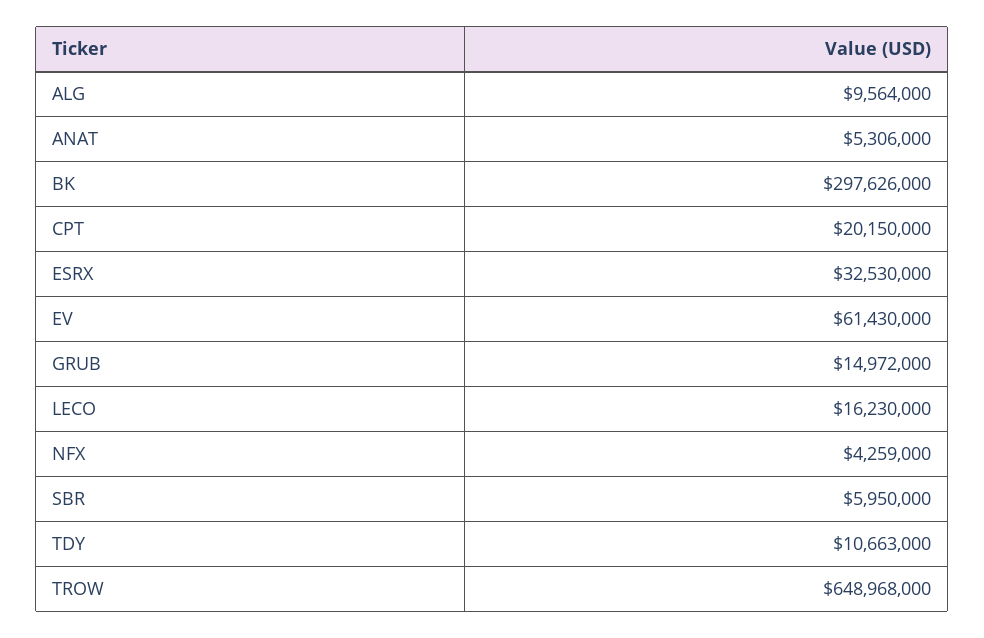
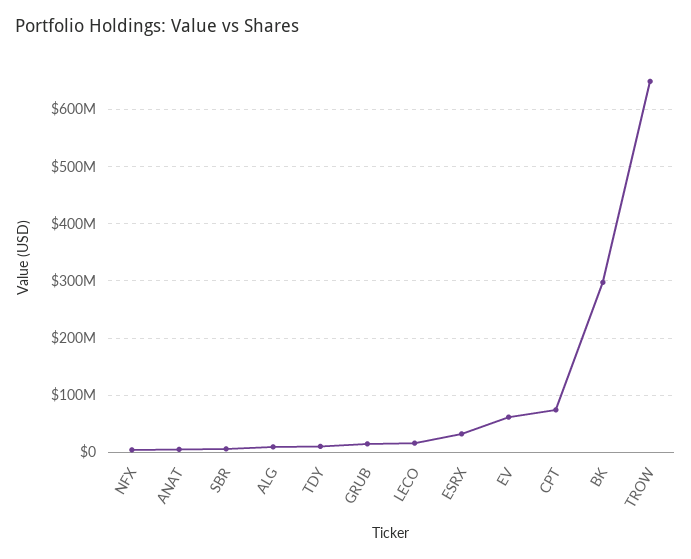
  {
    "ALG": 9564000,
    "ANAT": 5306000,
    "BK": 297626000,
-   "CPT": 20150000,
+   "CPT": 80000000,
    "ESRX": 32530000,
    "EV": 61430000,
    "GRUB": 14972000,
    "LECO": 16230000,
    "NFX": 4259000,
    "SBR": 5950000,
    "TDY": 10663000,
    "TROW": 648968000
  }

